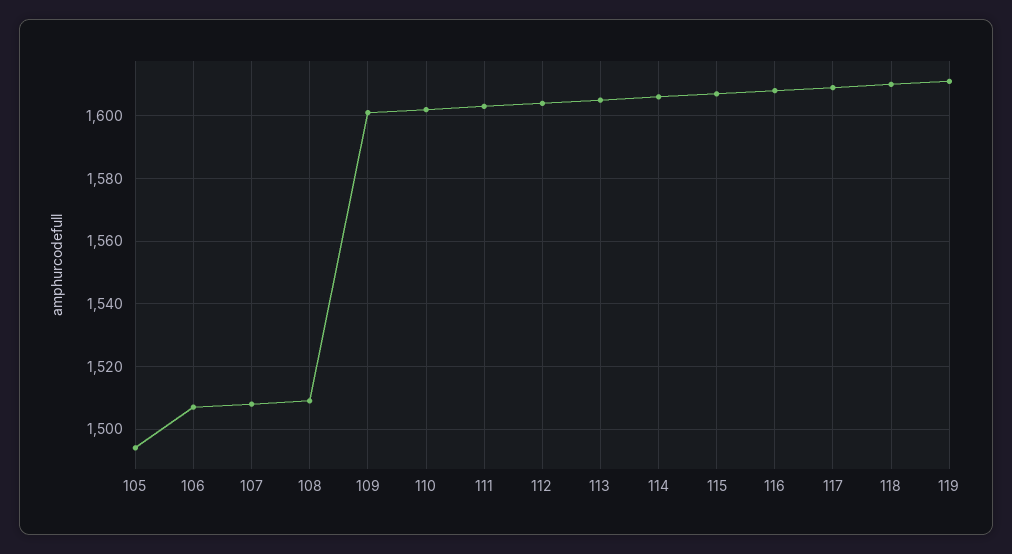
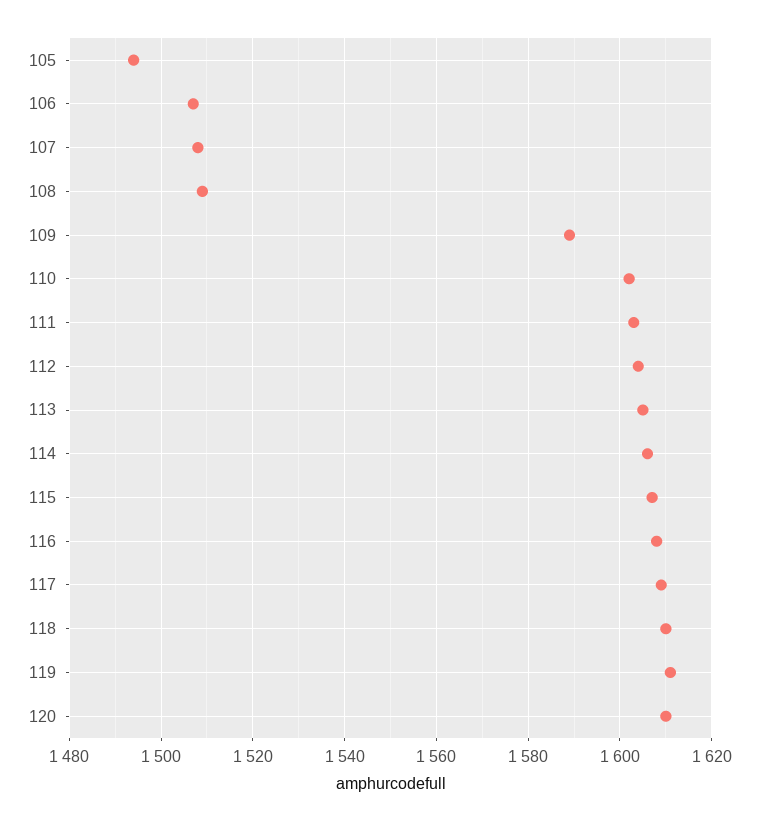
  {
    "105": 1495,
    "106": 1505,
    "107": 1510,
    "108": 1510,
-   "109": 1600,
+   "109": 1590,
    "110": 1600,
    "111": 1605,
    "112": 1605,
    "113": 1605,
    "114": 1605,
    "115": 1605,
    "116": 1610,
    "117": 1610,
    "118": 1610,
-   "119": 1610
+   "119": 1610,
+   "120": 1610
  }

